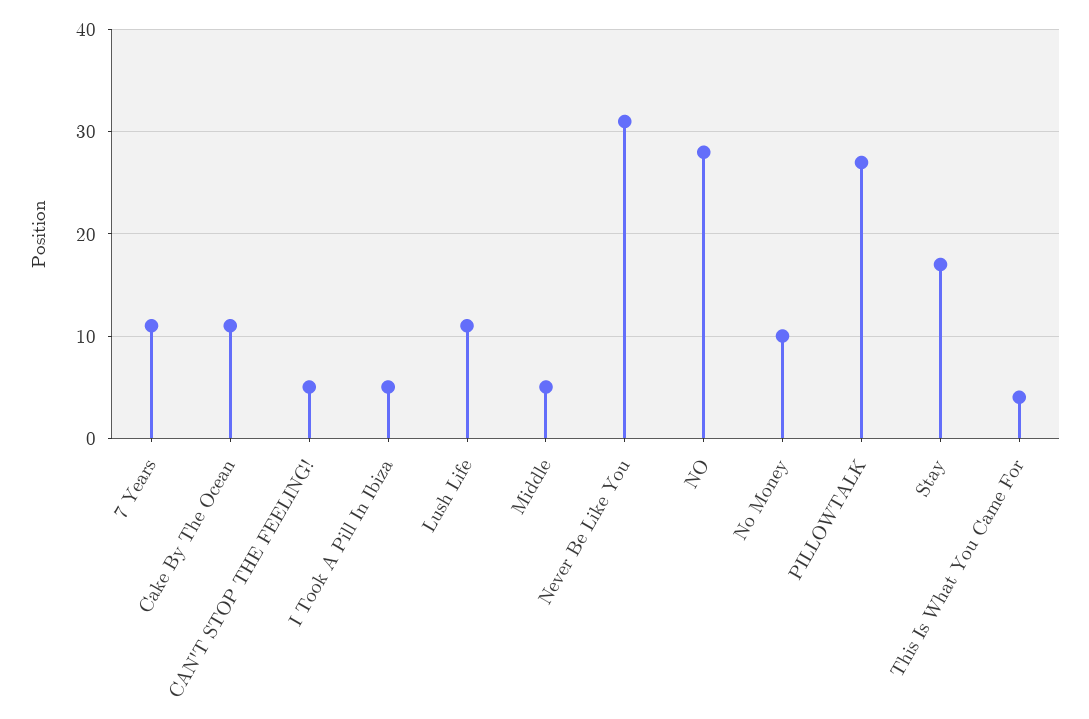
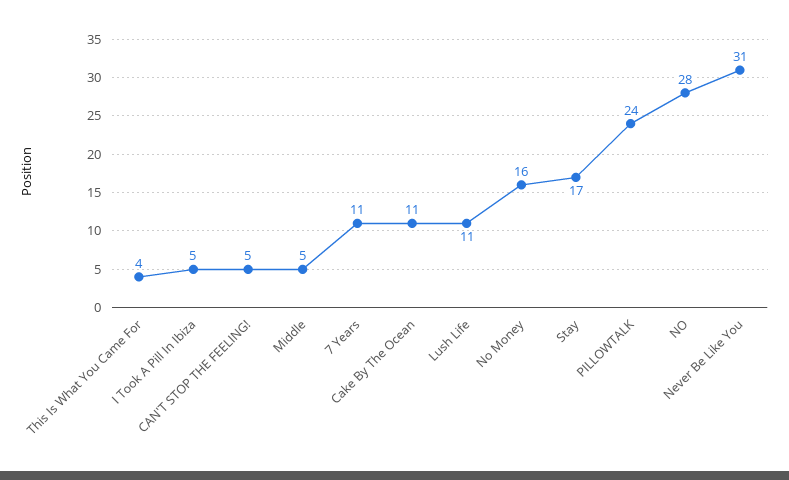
  {
    "7 Years": 11,
    "Cake By The Ocean": 11,
    "CAN'T STOP THE FEELING!": 5,
    "I Took A Pill In Ibiza": 5,
    "Lush Life": 11,
    "Middle": 5,
    "Never Be Like You": 31,
    "NO": 28,
-   "No Money": 10,
+   "No Money": 16,
-   "PILLOWTALK": 27,
+   "PILLOWTALK": 24,
    "Stay": 17,
    "This Is What You Came For": 4
  }

